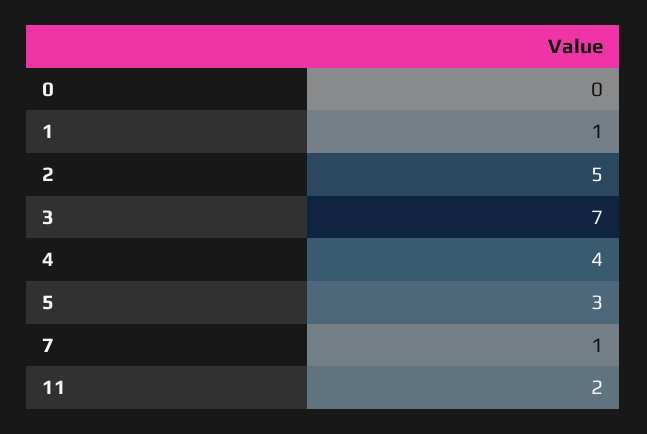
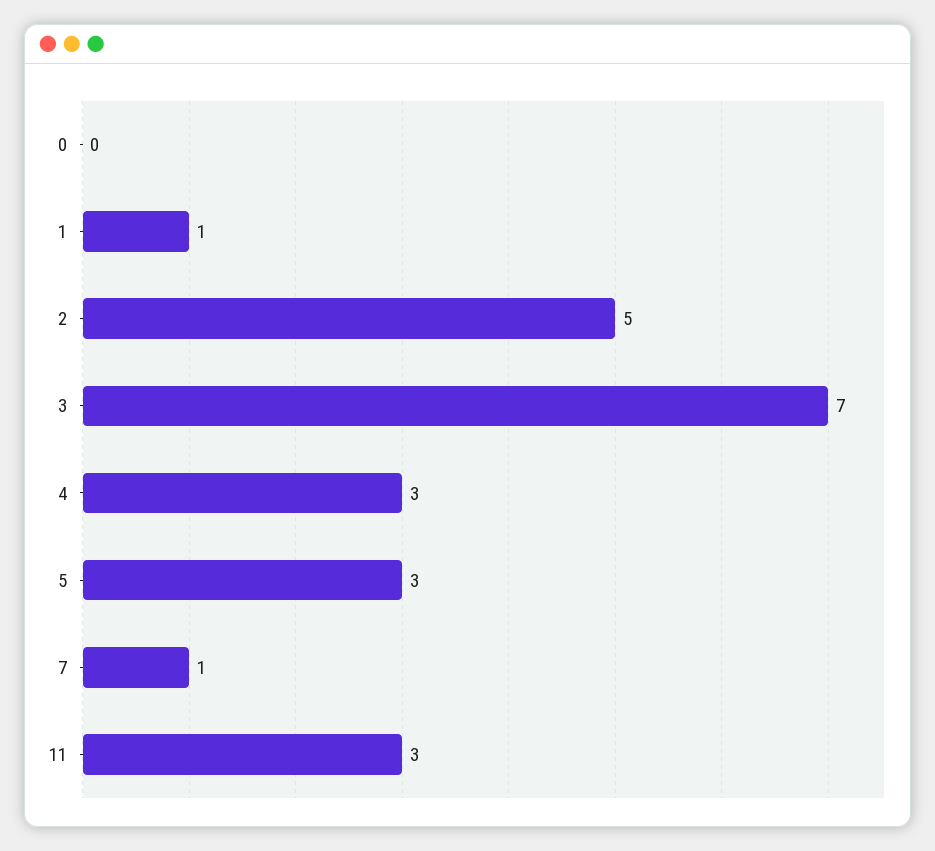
  {
    "0": 0,
    "1": 1,
    "2": 5,
    "3": 7,
-   "4": 4,
+   "4": 3,
    "5": 3,
    "7": 1,
-   "11": 2
+   "11": 3
  }

